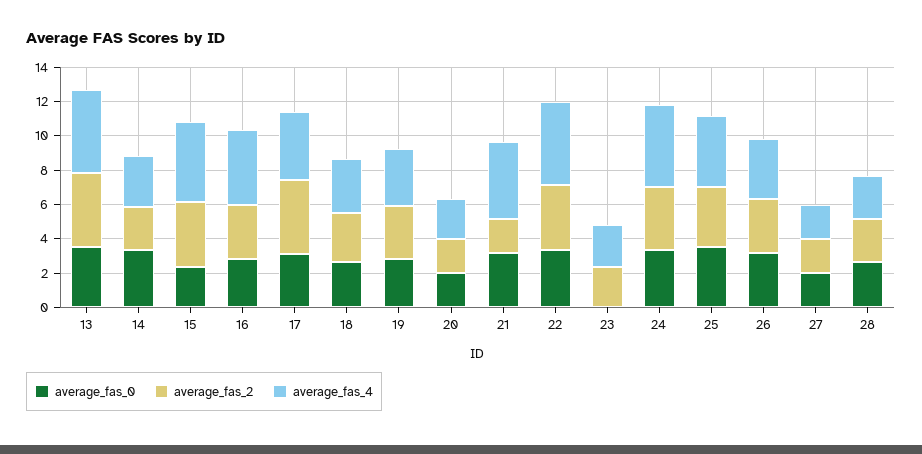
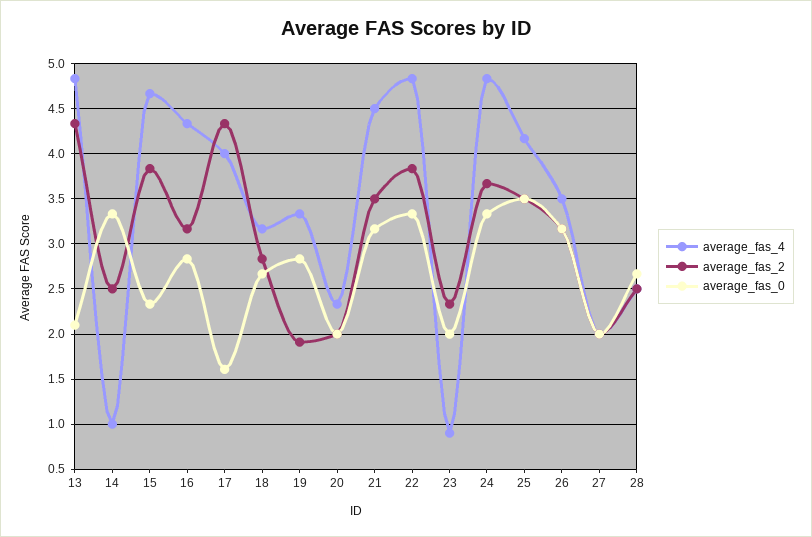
  {
    "average_fas_0": {
-     "13": 3.5,
+     "13": 2.1,
      "14": 3.3,
      "15": 2.3,
      "16": 2.8,
-     "17": 3,
+     "17": 1.6,
      "18": 2.7,
      "19": 2.8,
      "20": 2,
      "21": 3.2,
      "22": 3.3,
-     "23": 0,
+     "23": 2,
      "24": 3.3,
      "25": 3.5,
      "26": 3.2,
      "27": 2,
      "28": 2.7
    },
    "average_fas_2": {
      "13": 4.3,
      "14": 2.5,
      "15": 3.8,
      "16": 3.2,
      "17": 4.3,
      "18": 2.8,
-     "19": 3,
+     "19": 1.9,
      "20": 2,
-     "21": 2,
+     "21": 3.5,
      "22": 3.8,
      "23": 2.3,
      "24": 3.7,
      "25": 3.5,
      "26": 3.2,
      "27": 2,
      "28": 2.5
    },
    "average_fas_4": {
      "13": 4.8,
-     "14": 3,
+     "14": 1,
      "15": 4.7,
      "16": 4.3,
      "17": 4,
      "18": 3.2,
      "19": 3.3,
      "20": 2.3,
      "21": 4.5,
      "22": 4.8,
-     "23": 2.5,
+     "23": 0.9,
      "24": 4.8,
      "25": 4.2,
      "26": 3.5,
      "27": 2,
      "28": 2.5
    }
  }

